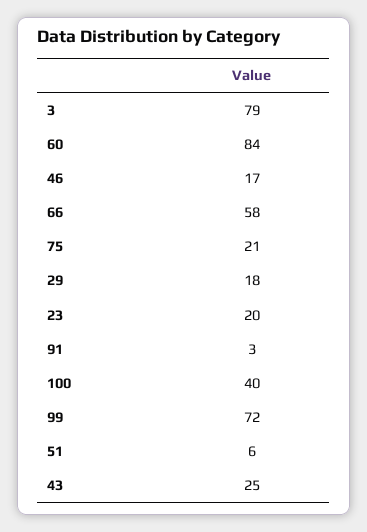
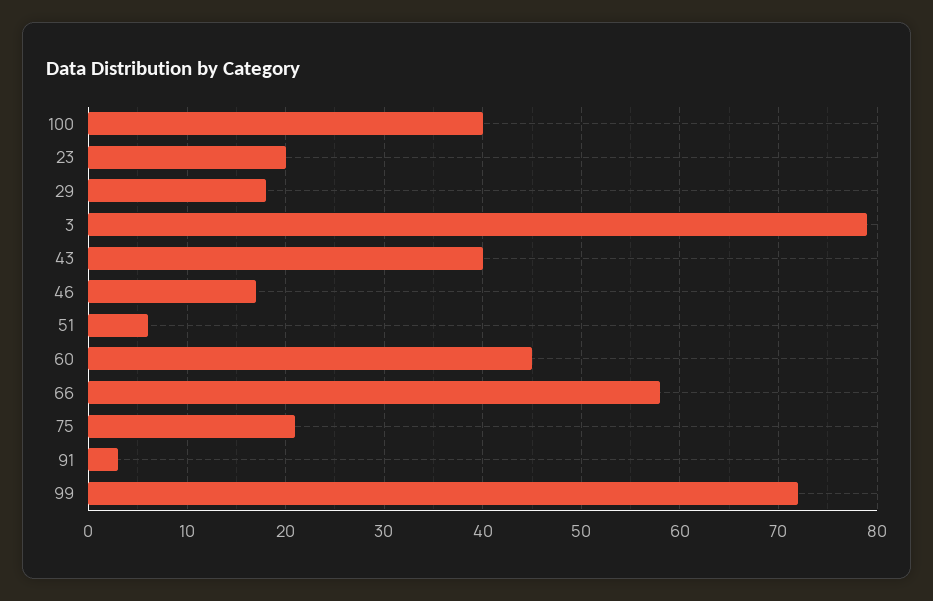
  {
    "3": 79,
-   "60": 84,
+   "60": 45,
    "46": 17,
    "66": 58,
    "75": 21,
    "29": 18,
    "23": 20,
    "91": 3,
    "100": 40,
    "99": 72,
    "51": 6,
-   "43": 25
+   "43": 40
  }

